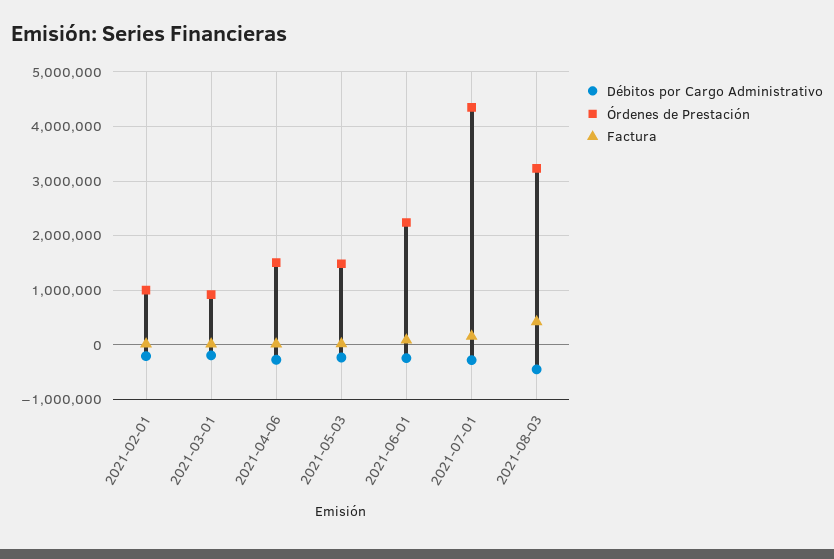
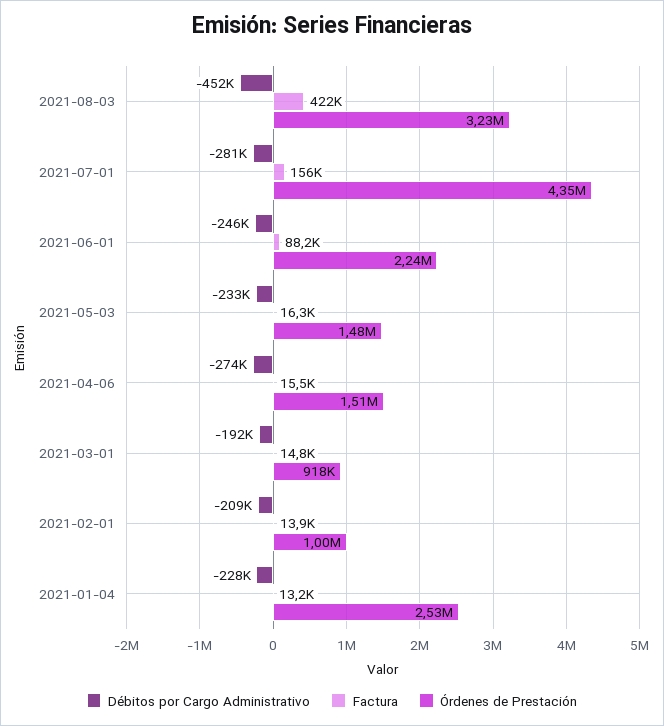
  {
    "Débitos por Cargo Administrativo": {
      "2021-02-01": -209000,
      "2021-03-01": -192000,
      "2021-04-06": -274000,
      "2021-05-03": -233000,
      "2021-06-01": -246000,
      "2021-07-01": -281000,
-     "2021-08-03": -452000
+     "2021-08-03": -452000,
+     "2021-01-04": -228000
    },
    "Órdenes de Prestación": {
      "2021-02-01": 1000000,
      "2021-03-01": 918000,
      "2021-04-06": 1510000,
      "2021-05-03": 1480000,
      "2021-06-01": 2240000,
      "2021-07-01": 4350000,
-     "2021-08-03": 3230000
+     "2021-08-03": 3230000,
+     "2021-01-04": 2530000
    },
    "Factura": {
      "2021-02-01": 13900,
      "2021-03-01": 14800,
      "2021-04-06": 15500,
      "2021-05-03": 16300,
      "2021-06-01": 88200,
      "2021-07-01": 156000,
-     "2021-08-03": 422000
+     "2021-08-03": 422000,
+     "2021-01-04": 13200
    }
  }

